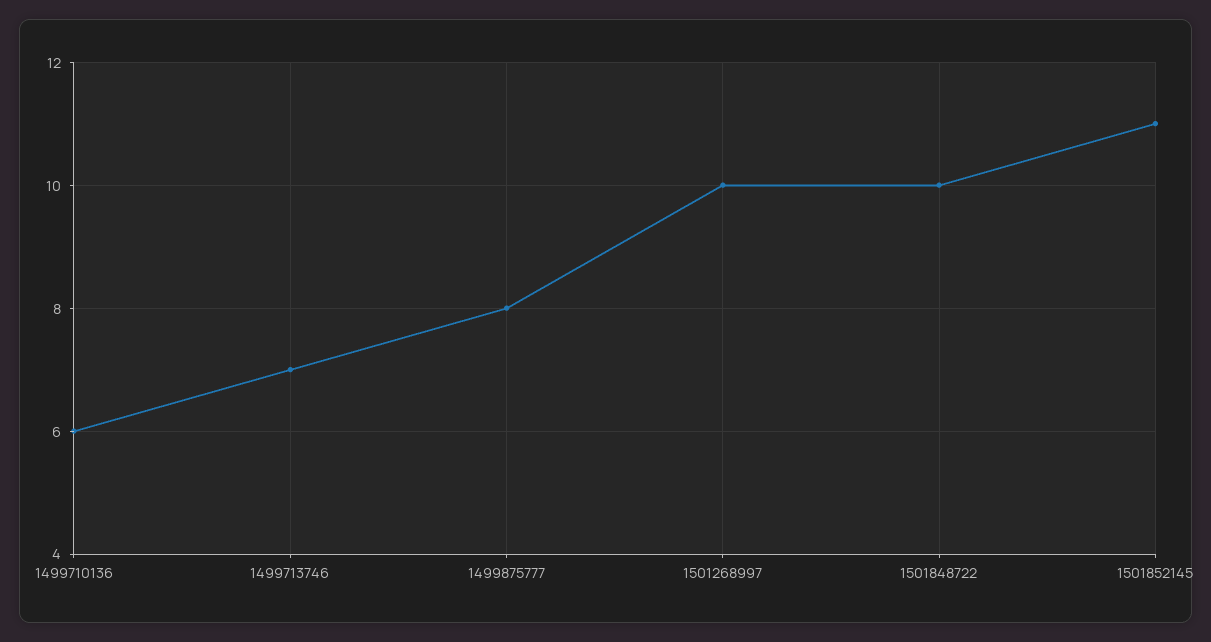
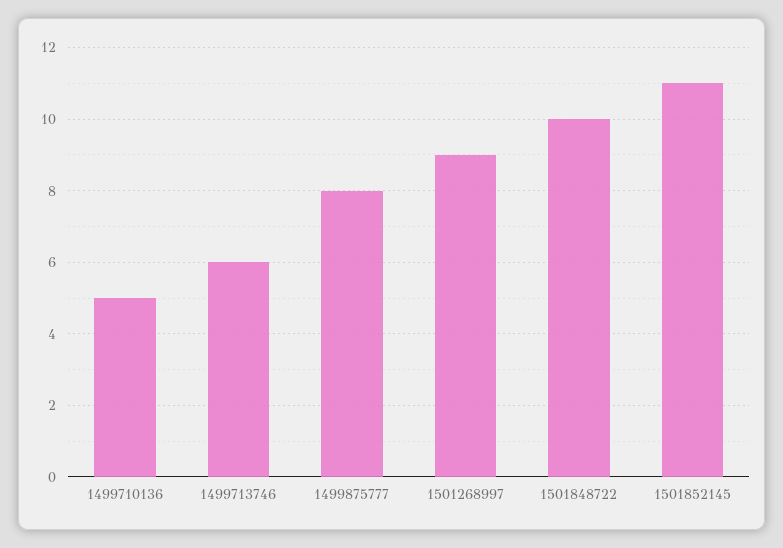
  {
-   "1499710136": 6,
+   "1499710136": 5,
-   "1499713746": 7,
+   "1499713746": 6,
    "1499875777": 8,
-   "1501268997": 10,
+   "1501268997": 9,
    "1501848722": 10,
    "1501852145": 11
  }

